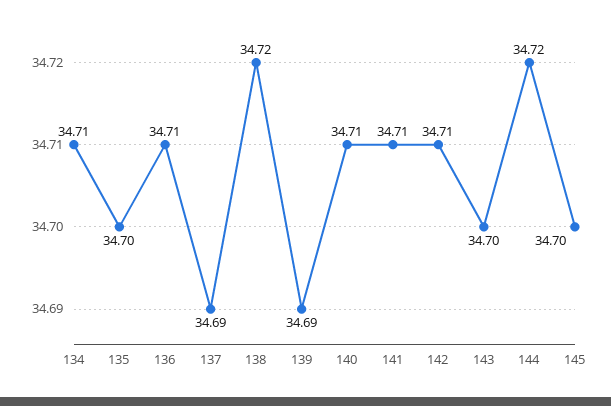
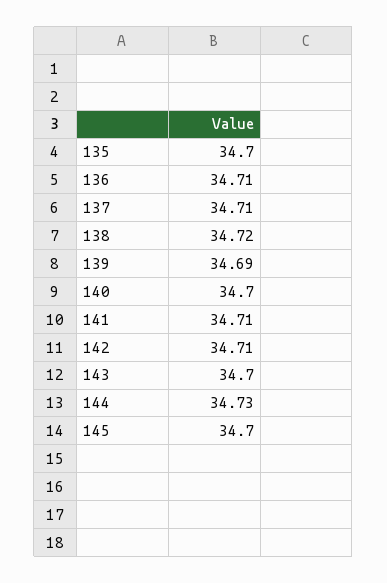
  {
-   "134": 34.71,
    "135": 34.7,
    "136": 34.71,
-   "137": 34.69,
+   "137": 34.71,
    "138": 34.72,
    "139": 34.69,
-   "140": 34.71,
+   "140": 34.7,
    "141": 34.71,
    "142": 34.71,
    "143": 34.7,
-   "144": 34.72,
+   "144": 34.73,
    "145": 34.7
  }

